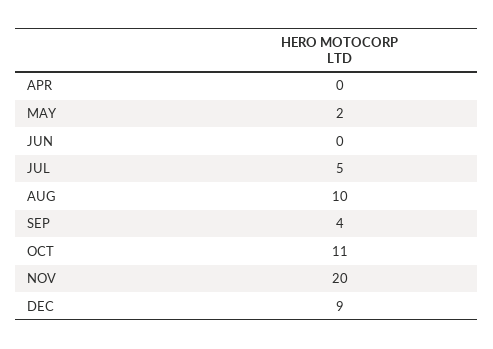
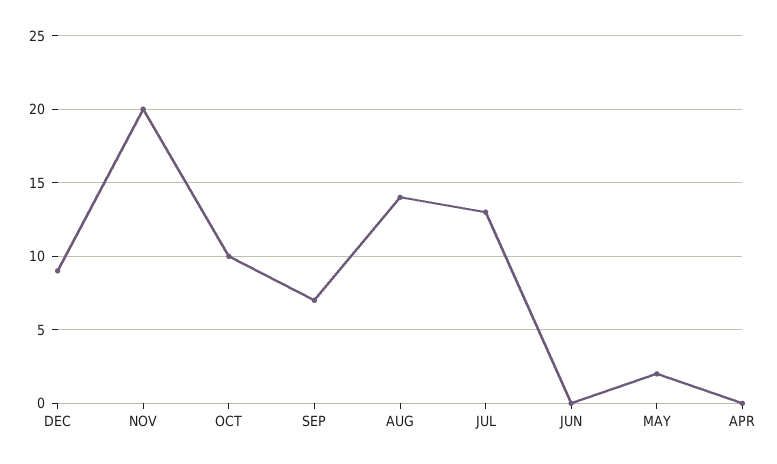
  {
    "APR": 0,
    "MAY": 2,
    "JUN": 0,
-   "JUL": 5,
+   "JUL": 13,
-   "AUG": 10,
+   "AUG": 14,
-   "SEP": 4,
+   "SEP": 7,
-   "OCT": 11,
+   "OCT": 10,
    "NOV": 20,
    "DEC": 9
  }

